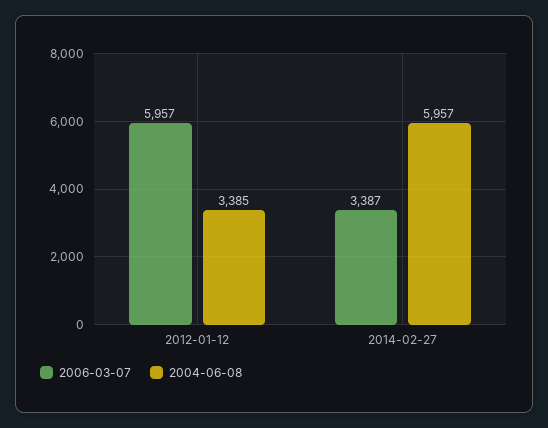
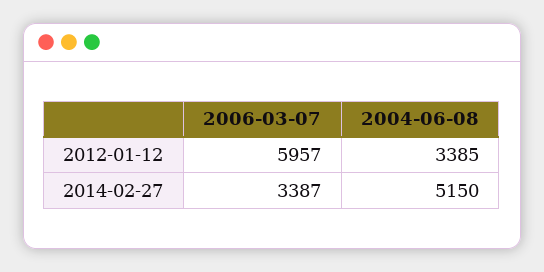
  {
    "2006-03-07": {
      "2012-01-12": 5957,
      "2014-02-27": 3387
    },
    "2004-06-08": {
      "2012-01-12": 3385,
-     "2014-02-27": 5957
+     "2014-02-27": 5150
    }
  }

